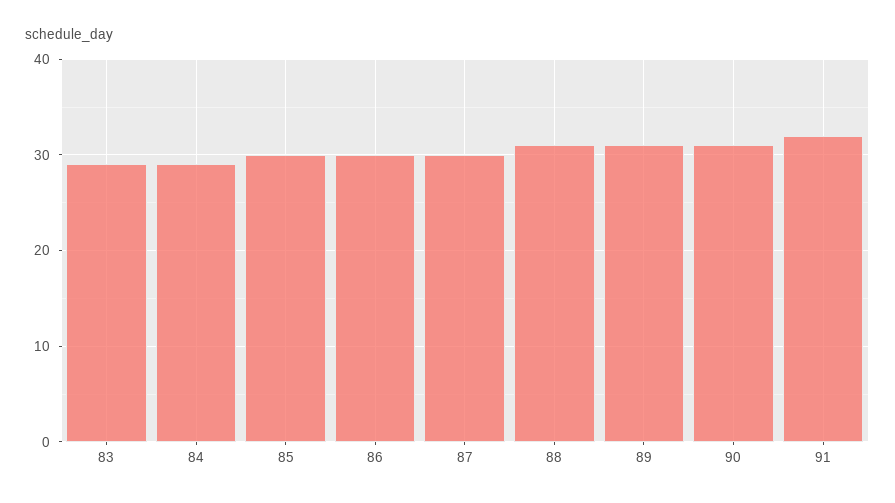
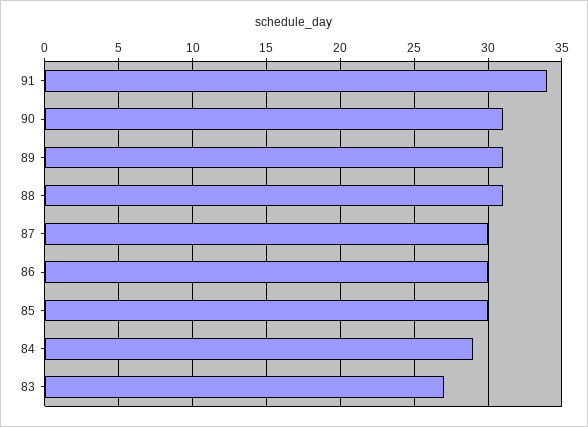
  {
-   "83": 29,
+   "83": 27,
    "84": 29,
    "85": 30,
    "86": 30,
    "87": 30,
    "88": 31,
    "89": 31,
    "90": 31,
-   "91": 32
+   "91": 34
  }

